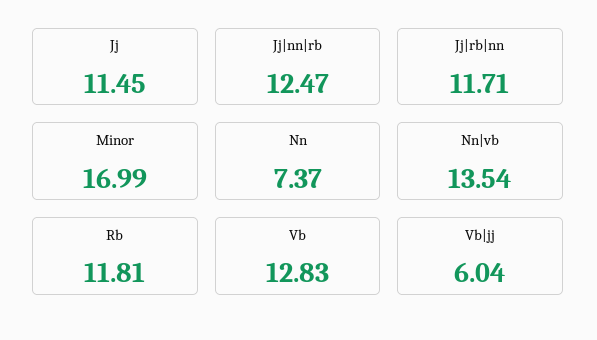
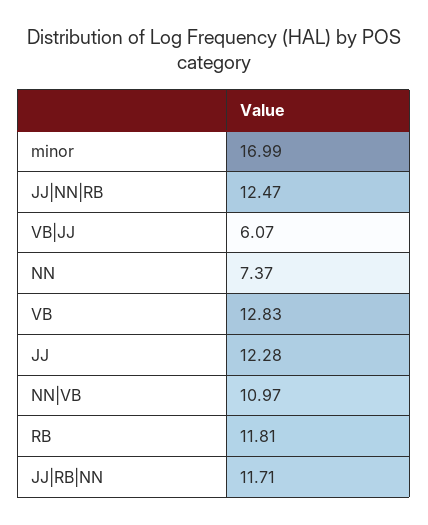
  {
-   "Jj": 11.45,
+   "Jj": 12.28,
    "Jj|nn|rb": 12.47,
    "Jj|rb|nn": 11.71,
    "Minor": 16.99,
    "Nn": 7.37,
-   "Nn|vb": 13.54,
+   "Nn|vb": 10.97,
    "Rb": 11.81,
    "Vb": 12.83,
-   "Vb|jj": 6.04
+   "Vb|jj": 6.07
  }

